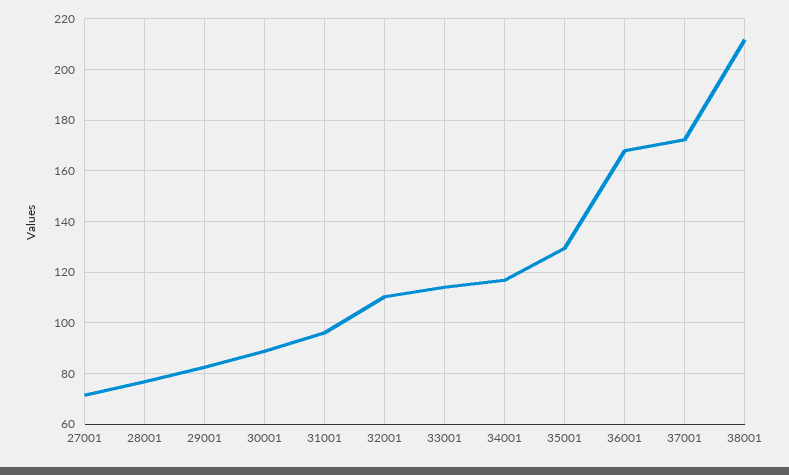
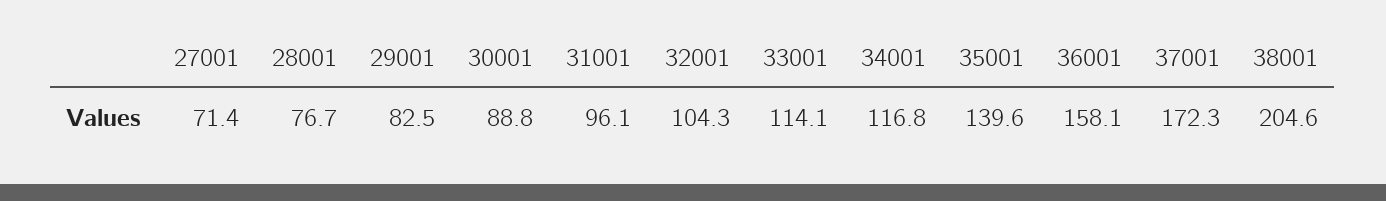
  {
    "27001": 71.4,
    "28001": 76.7,
    "29001": 82.5,
    "30001": 88.8,
    "31001": 96.1,
-   "32001": 110,
+   "32001": 104.3,
    "33001": 114.1,
    "34001": 116.8,
-   "35001": 130,
+   "35001": 139.6,
-   "36001": 167.5,
+   "36001": 158.1,
    "37001": 172.3,
-   "38001": 212.5
+   "38001": 204.6
  }

